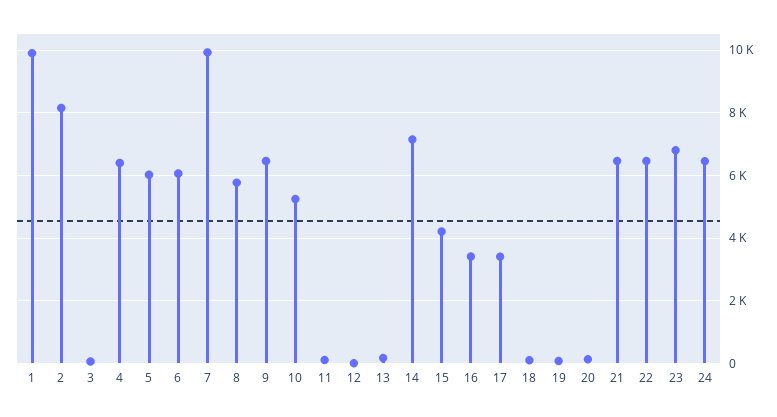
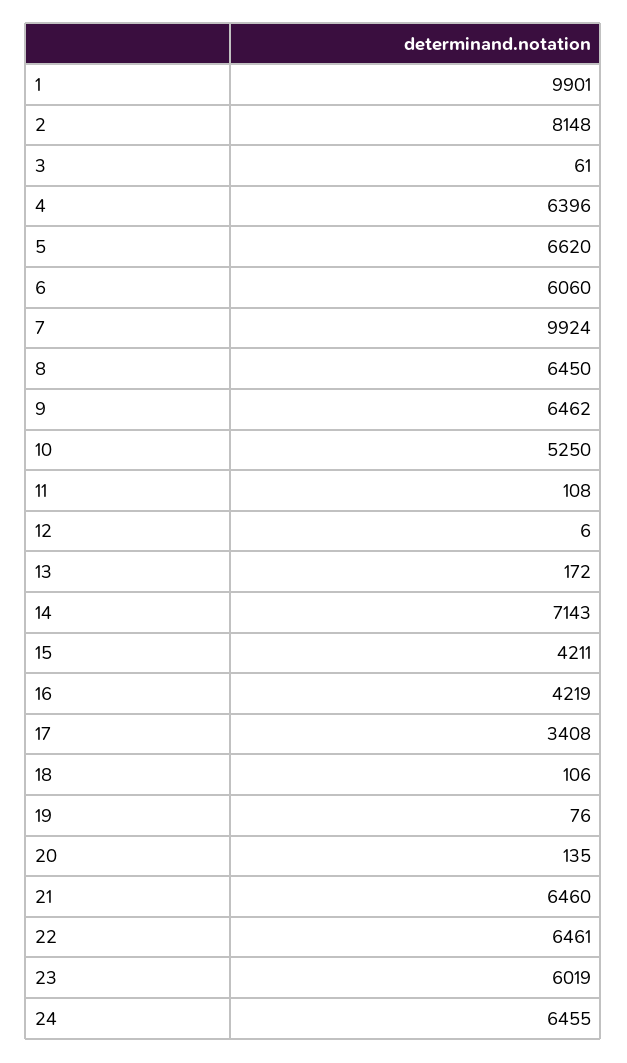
  {
    "1": 9901,
    "2": 8148,
    "3": 61,
    "4": 6396,
-   "5": 6000,
+   "5": 6620,
    "6": 6060,
    "7": 9924,
-   "8": 5800,
+   "8": 6450,
    "9": 6462,
    "10": 5250,
    "11": 108,
    "12": 6,
    "13": 172,
    "14": 7143,
    "15": 4211,
-   "16": 3400,
+   "16": 4219,
    "17": 3408,
    "18": 106,
    "19": 76,
    "20": 135,
    "21": 6460,
    "22": 6461,
-   "23": 6800,
+   "23": 6019,
    "24": 6455
  }

